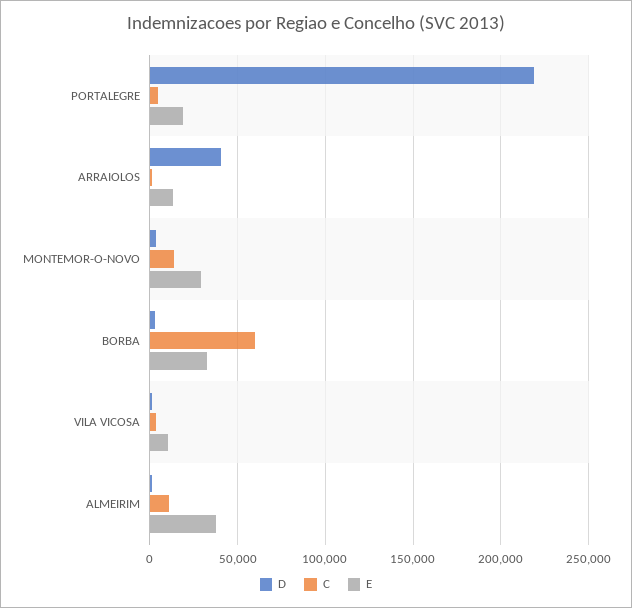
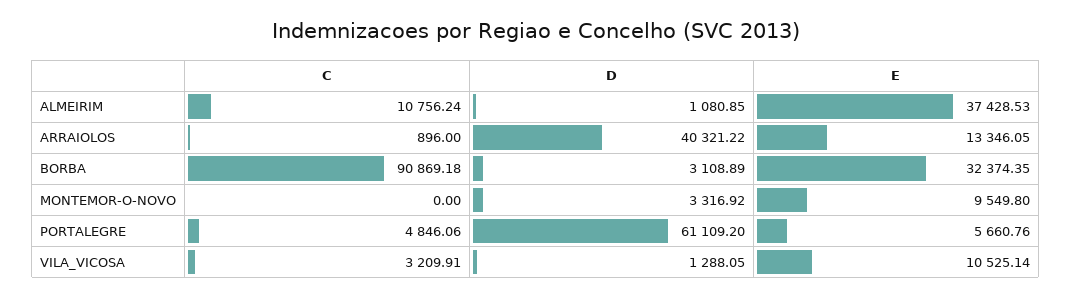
  {
    "D": {
-     "PORTALEGRE": 220000,
+     "PORTALEGRE": 61109.2,
      "ARRAIOLOS": 40321.22,
      "MONTEMOR-O-NOVO": 3316.92,
      "BORBA": 3108.89,
      "VILA VICOSA": 1288.05,
      "ALMEIRIM": 1080.85
    },
    "C": {
      "PORTALEGRE": 4846.06,
      "ARRAIOLOS": 896,
-     "MONTEMOR-O-NOVO": 15000,
+     "MONTEMOR-O-NOVO": 0,
-     "BORBA": 60000,
+     "BORBA": 90869.18,
      "VILA VICOSA": 3209.91,
      "ALMEIRIM": 10756.24
    },
    "E": {
-     "PORTALEGRE": 20000,
+     "PORTALEGRE": 5660.76,
      "ARRAIOLOS": 13346.05,
-     "MONTEMOR-O-NOVO": 30000,
+     "MONTEMOR-O-NOVO": 9549.8,
      "BORBA": 32374.35,
      "VILA VICOSA": 10525.14,
      "ALMEIRIM": 37428.53
    }
  }

